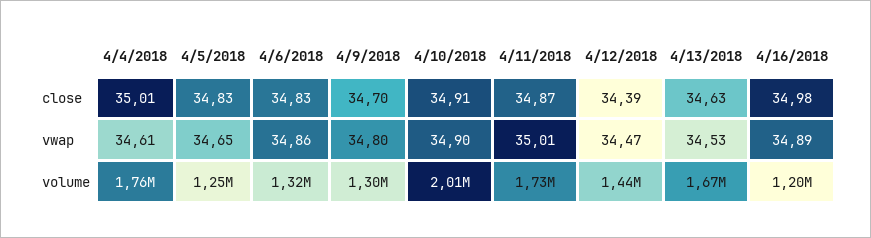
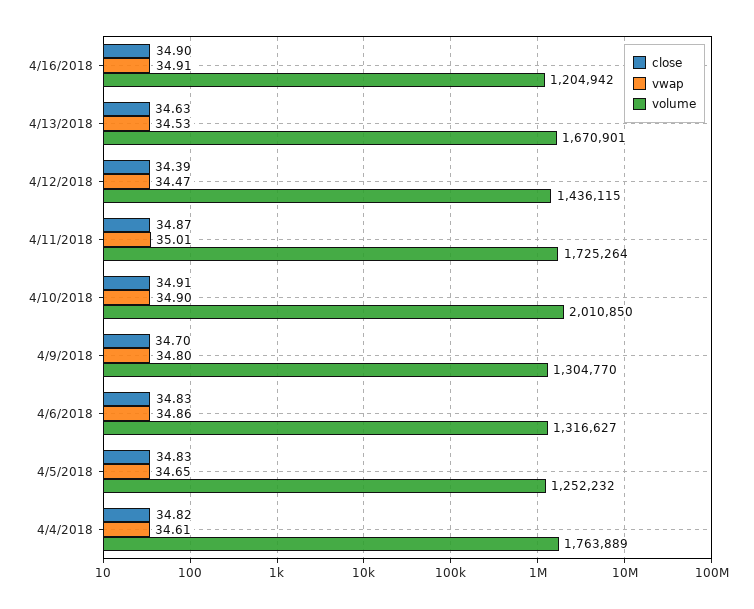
  {
    "close": {
-     "4/4/2018": 35.01,
+     "4/4/2018": 34.82,
      "4/5/2018": 34.83,
      "4/6/2018": 34.83,
      "4/9/2018": 34.7,
      "4/10/2018": 34.91,
      "4/11/2018": 34.87,
      "4/12/2018": 34.39,
      "4/13/2018": 34.63,
-     "4/16/2018": 34.98
+     "4/16/2018": 34.9
    },
    "vwap": {
      "4/4/2018": 34.61,
      "4/5/2018": 34.65,
      "4/6/2018": 34.86,
      "4/9/2018": 34.8,
      "4/10/2018": 34.9,
      "4/11/2018": 35.01,
      "4/12/2018": 34.47,
      "4/13/2018": 34.53,
-     "4/16/2018": 34.89
+     "4/16/2018": 34.91
    },
    "volume": {
      "4/4/2018": 1763889,
      "4/5/2018": 1252232,
      "4/6/2018": 1316627,
      "4/9/2018": 1304770,
      "4/10/2018": 2010850,
      "4/11/2018": 1725264,
      "4/12/2018": 1436115,
      "4/13/2018": 1670901,
      "4/16/2018": 1204942
    }
  }

